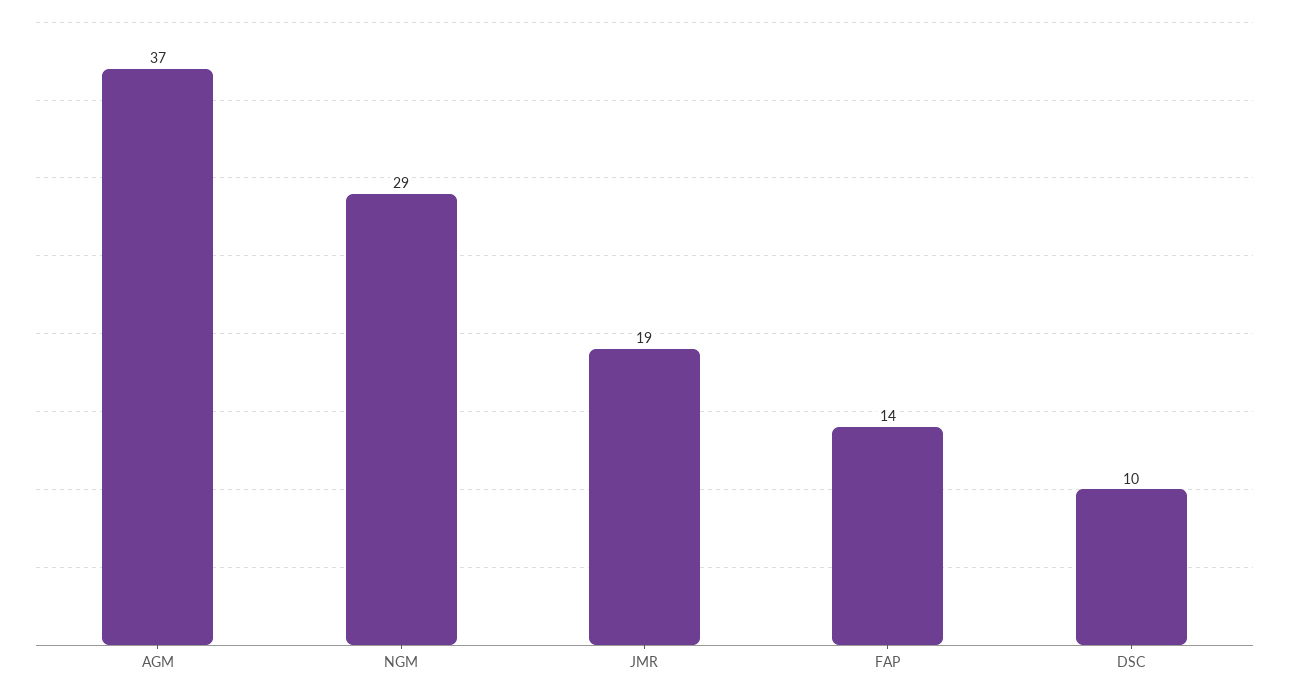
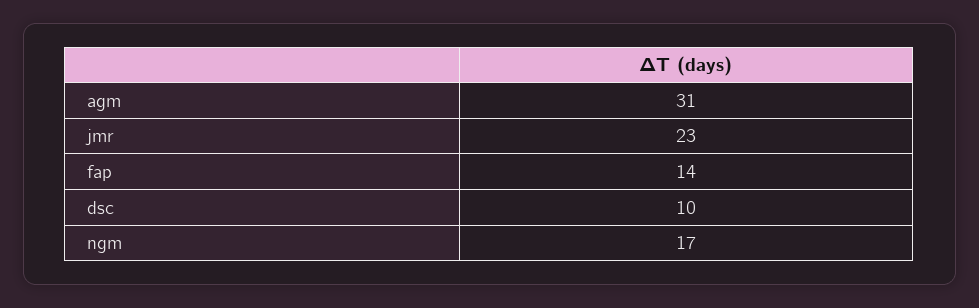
  {
-   "AGM": 37,
+   "AGM": 31,
-   "NGM": 29,
+   "NGM": 17,
-   "JMR": 19,
+   "JMR": 23,
    "FAP": 14,
    "DSC": 10
  }

